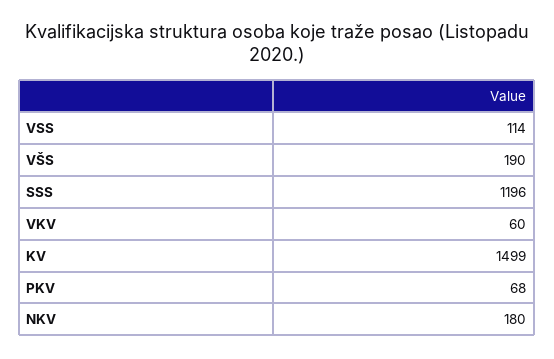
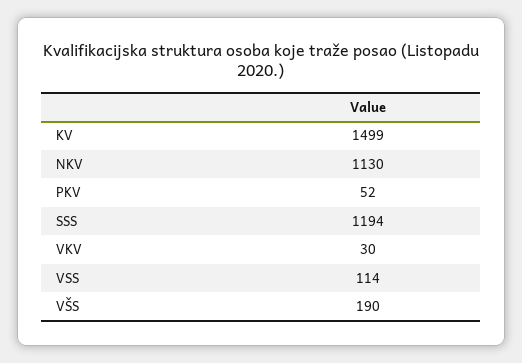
  {
    "VSS": 114,
    "VŠS": 190,
-   "SSS": 1196,
+   "SSS": 1194,
-   "VKV": 60,
+   "VKV": 30,
    "KV": 1499,
-   "PKV": 68,
+   "PKV": 52,
-   "NKV": 180
+   "NKV": 1130
  }

